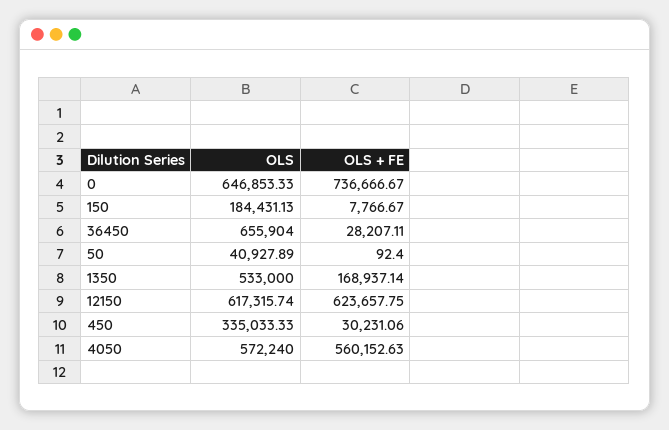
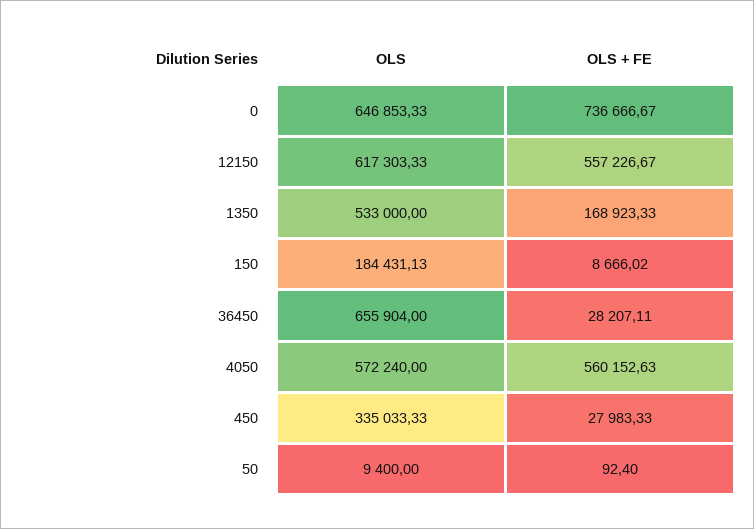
  {
    "OLS": {
      "0": 646853.33,
      "150": 184431.13,
      "36450": 655904,
-     "50": 40927.89,
+     "50": 9400,
      "1350": 533000,
-     "12150": 617315.74,
+     "12150": 617303.33,
      "450": 335033.33,
      "4050": 572240
    },
    "OLS + FE": {
      "0": 736666.67,
-     "150": 7766.67,
+     "150": 8666.02,
      "36450": 28207.11,
      "50": 92.4,
-     "1350": 168937.14,
+     "1350": 168923.33,
-     "12150": 623657.75,
+     "12150": 557226.67,
-     "450": 30231.06,
+     "450": 27983.33,
      "4050": 560152.63
    }
  }

